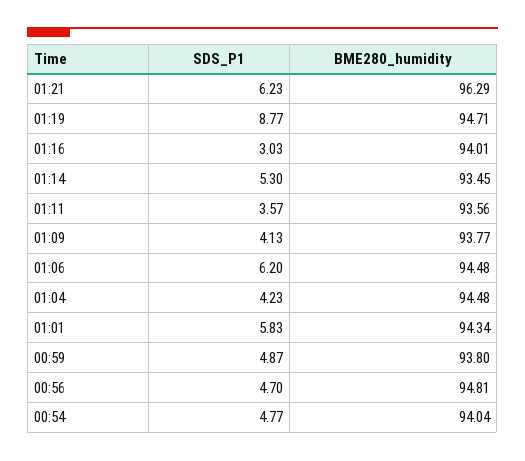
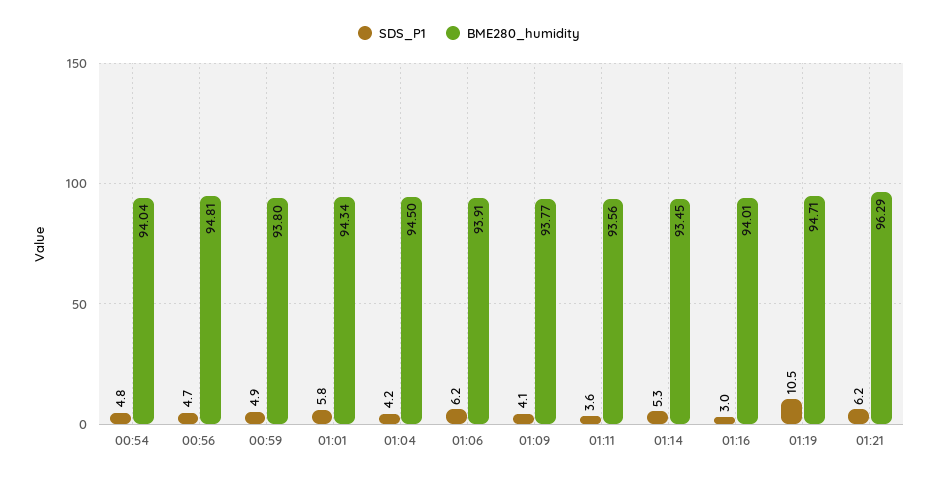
  {
    "SDS_P1": {
      "01:21": 6.23,
-     "01:19": 8.77,
+     "01:19": 10.5,
      "01:16": 3.03,
      "01:14": 5.3,
      "01:11": 3.57,
      "01:09": 4.13,
      "01:06": 6.2,
      "01:04": 4.23,
      "01:01": 5.83,
      "00:59": 4.87,
      "00:56": 4.7,
      "00:54": 4.77
    },
    "BME280_humidity": {
      "01:21": 96.29,
      "01:19": 94.71,
      "01:16": 94.01,
      "01:14": 93.45,
      "01:11": 93.56,
      "01:09": 93.77,
-     "01:06": 94.48,
+     "01:06": 93.91,
-     "01:04": 94.48,
+     "01:04": 94.5,
      "01:01": 94.34,
      "00:59": 93.8,
      "00:56": 94.81,
      "00:54": 94.04
    }
  }

